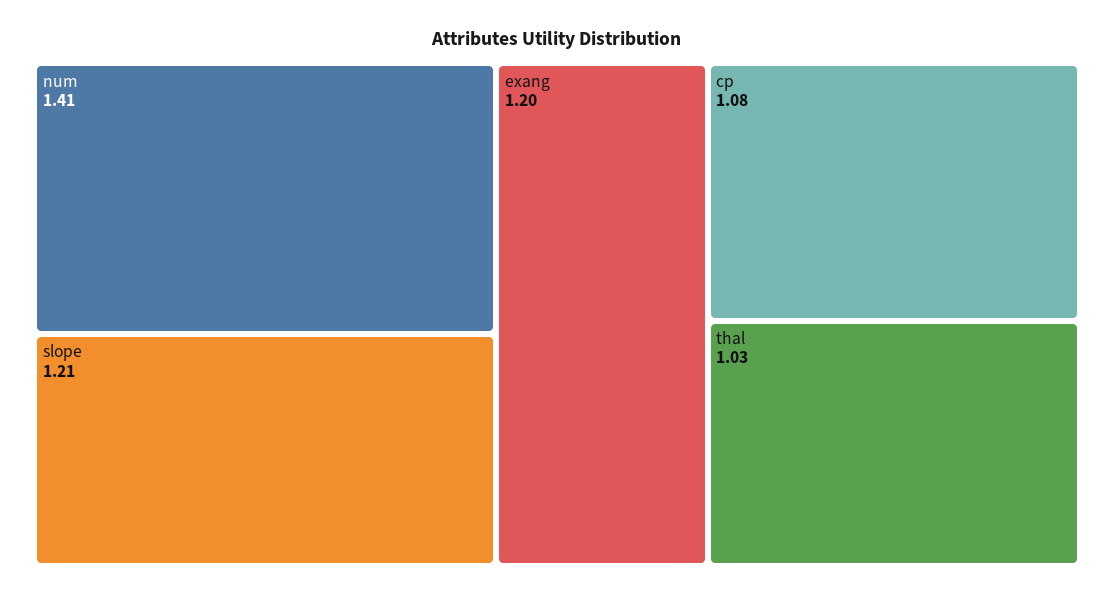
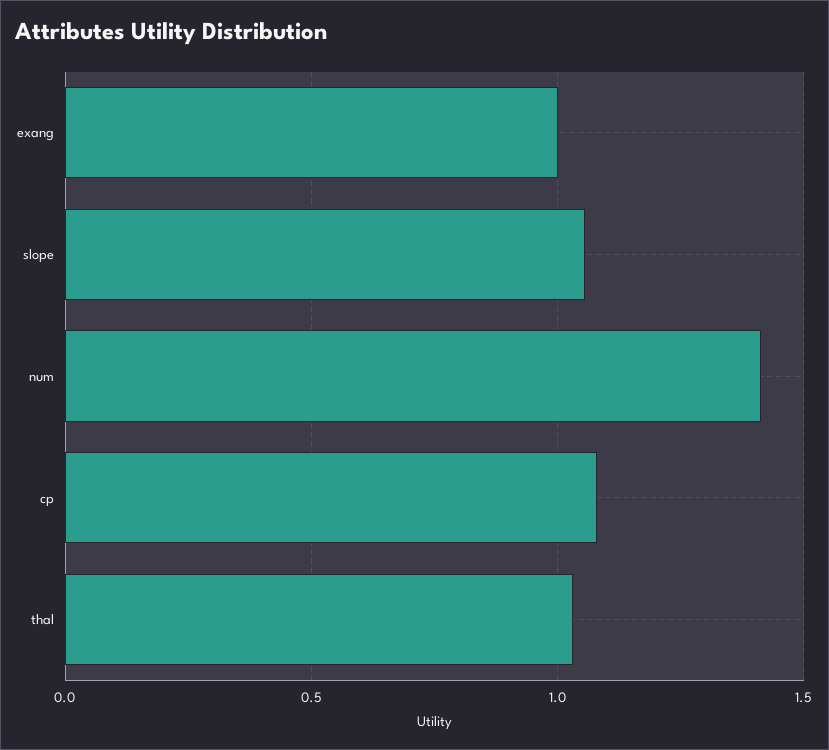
  {
    "num": 1.41,
-   "slope": 1.21,
+   "slope": 1.05,
-   "exang": 1.2,
+   "exang": 1,
    "cp": 1.08,
    "thal": 1.03
  }

